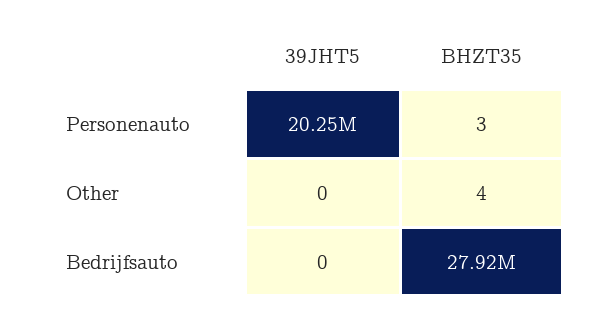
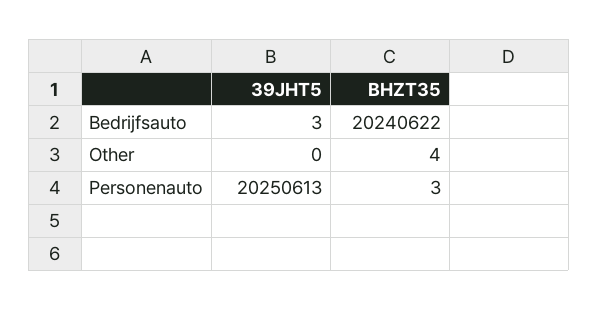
  {
    "39JHT5": {
      "Personenauto": 20250613,
      "Other": 0,
-     "Bedrijfsauto": 0
+     "Bedrijfsauto": 3
    },
    "BHZT35": {
      "Personenauto": 3,
      "Other": 4,
-     "Bedrijfsauto": 27920000
+     "Bedrijfsauto": 20240622
    }
  }

